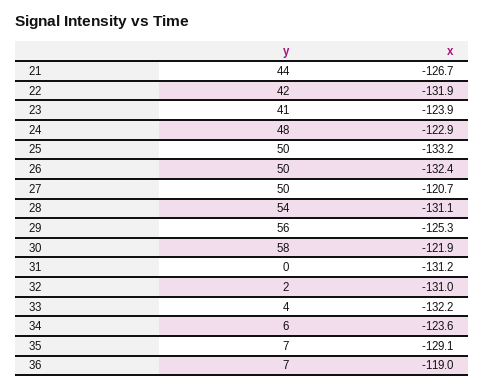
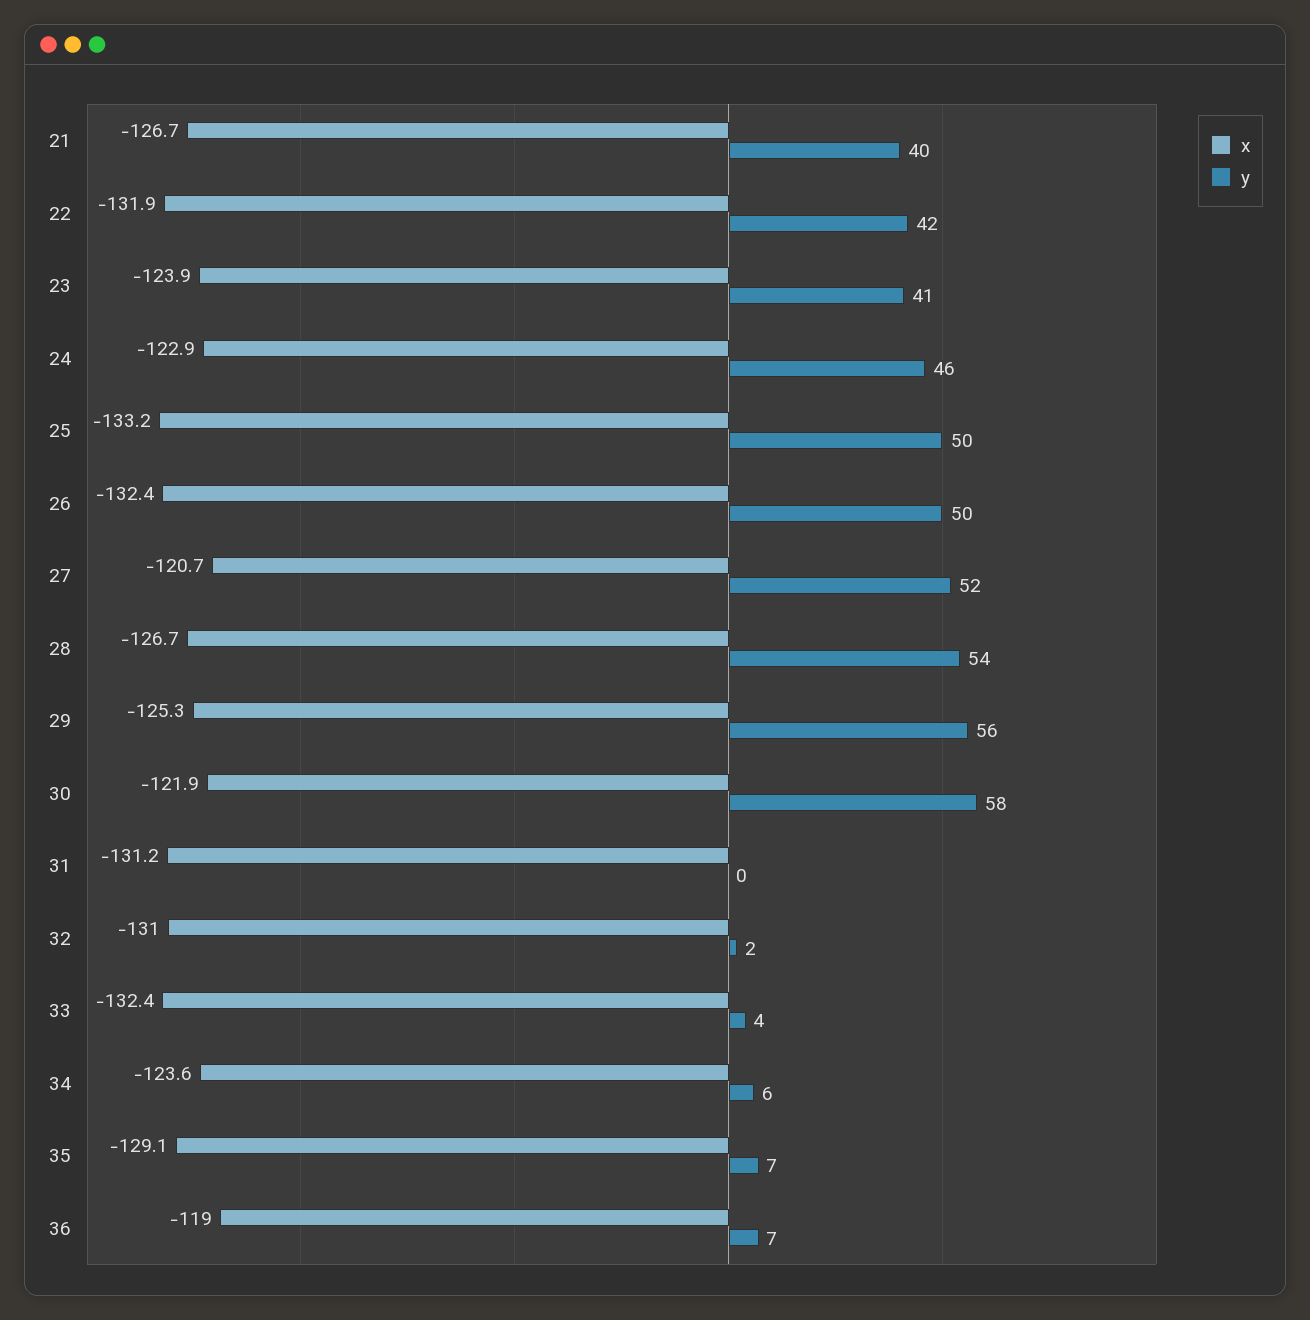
  {
    "y": {
-     "21": 44,
+     "21": 40,
      "22": 42,
      "23": 41,
-     "24": 48,
+     "24": 46,
      "25": 50,
      "26": 50,
-     "27": 50,
+     "27": 52,
      "28": 54,
      "29": 56,
      "30": 58,
      "31": 0,
      "32": 2,
      "33": 4,
      "34": 6,
      "35": 7,
      "36": 7
    },
    "x": {
      "21": -126.7,
      "22": -131.9,
      "23": -123.9,
      "24": -122.9,
      "25": -133.2,
      "26": -132.4,
      "27": -120.7,
-     "28": -131.1,
+     "28": -126.7,
      "29": -125.3,
      "30": -121.9,
      "31": -131.2,
      "32": -131,
-     "33": -132.2,
+     "33": -132.4,
      "34": -123.6,
      "35": -129.1,
      "36": -119
    }
  }

